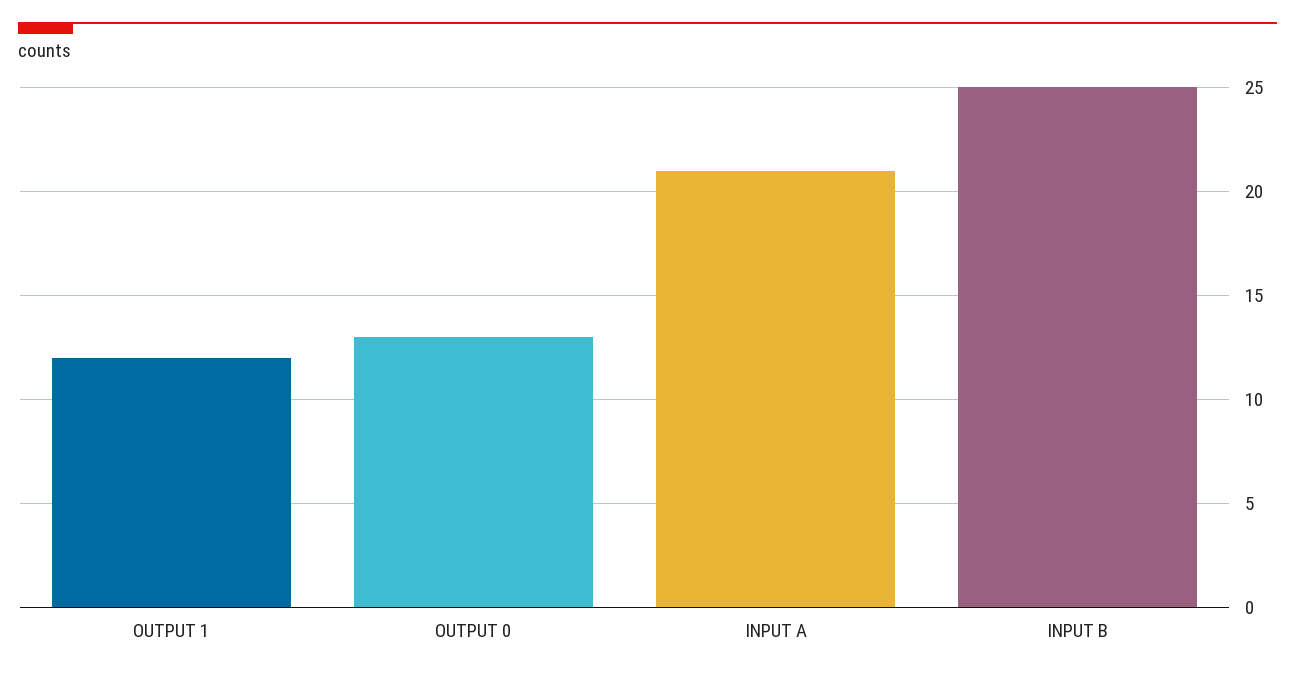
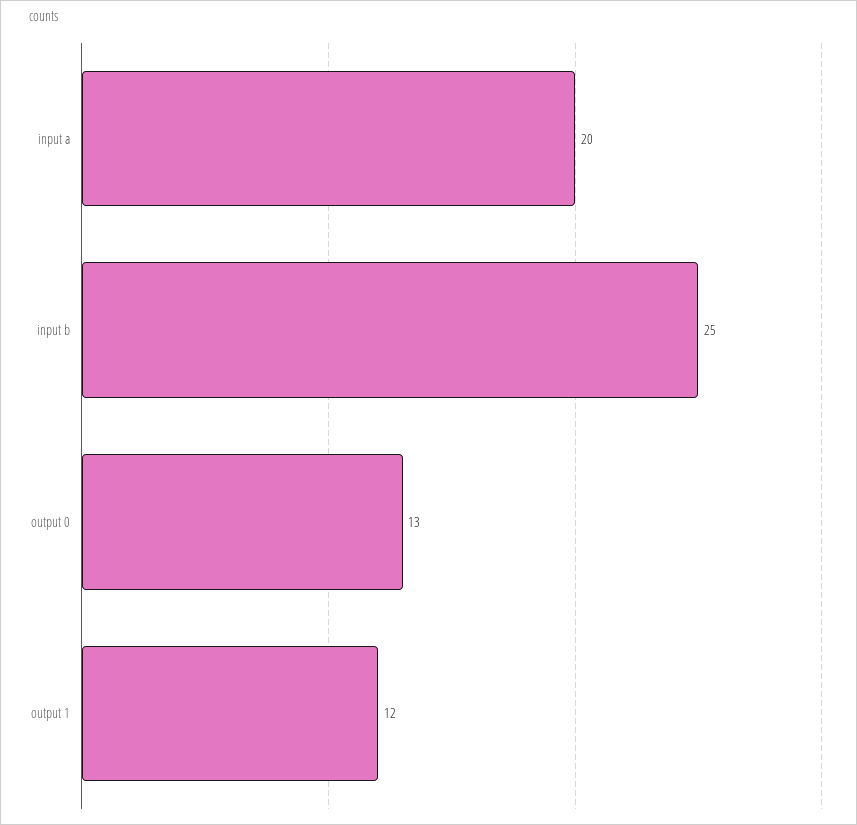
  {
    "OUTPUT 1": 12,
    "OUTPUT 0": 13,
-   "INPUT A": 21,
+   "INPUT A": 20,
    "INPUT B": 25
  }

